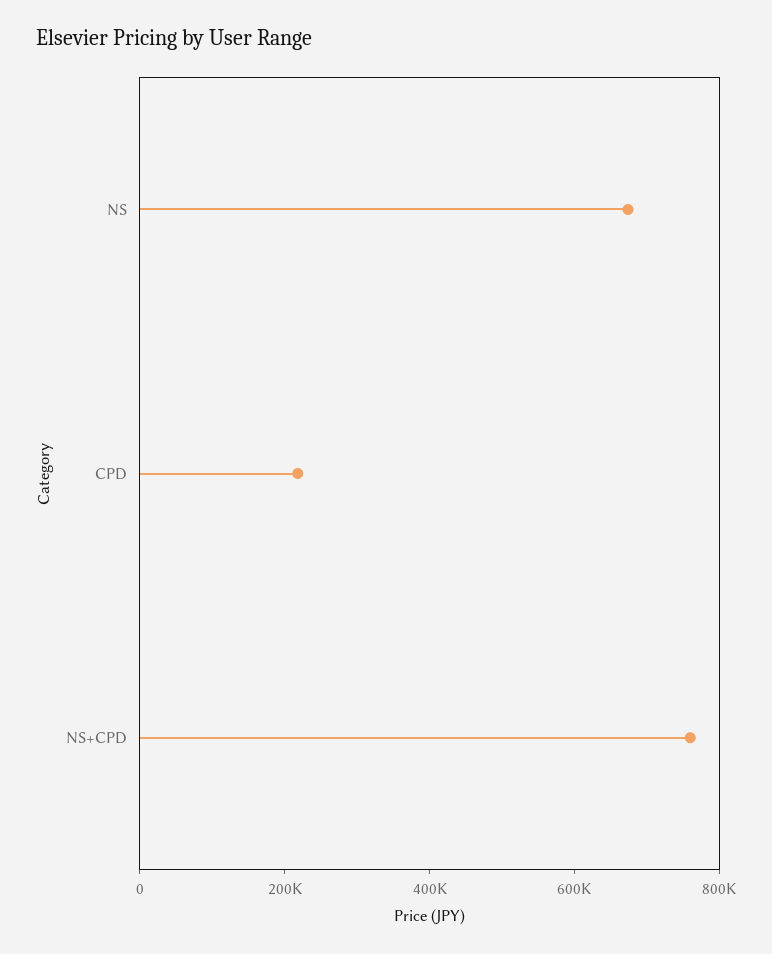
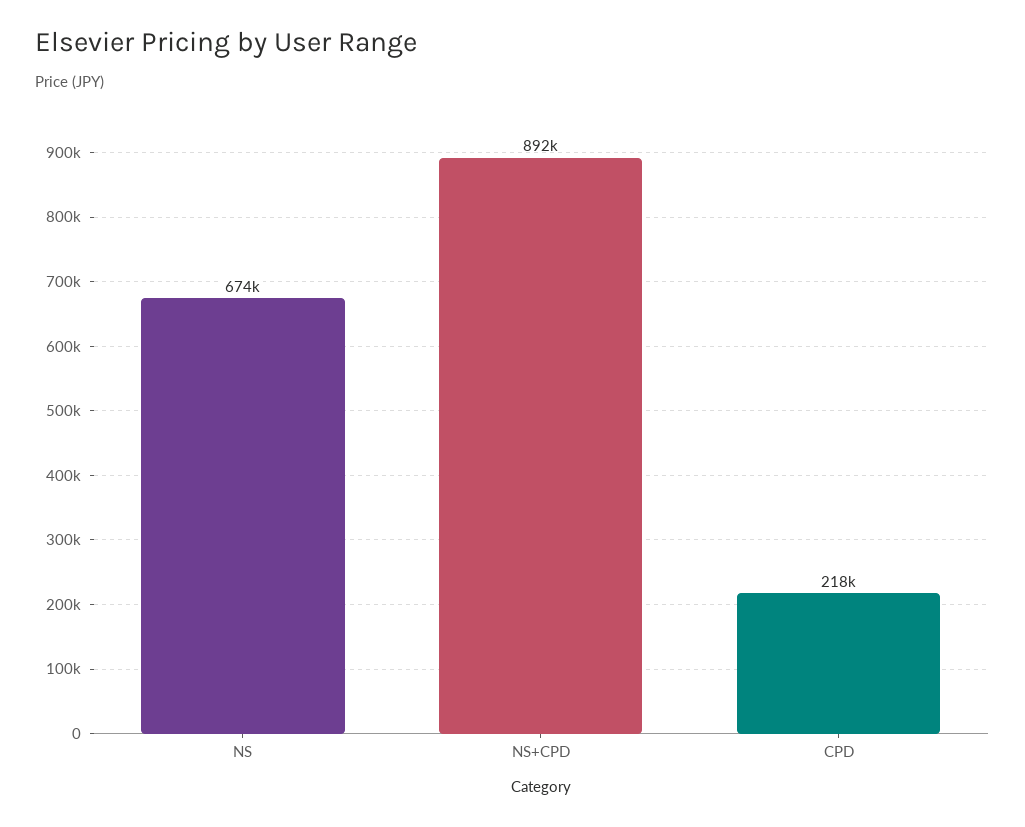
  {
    "NS": 674000,
    "CPD": 218000,
-   "NS+CPD": 750000
+   "NS+CPD": 892000
  }

